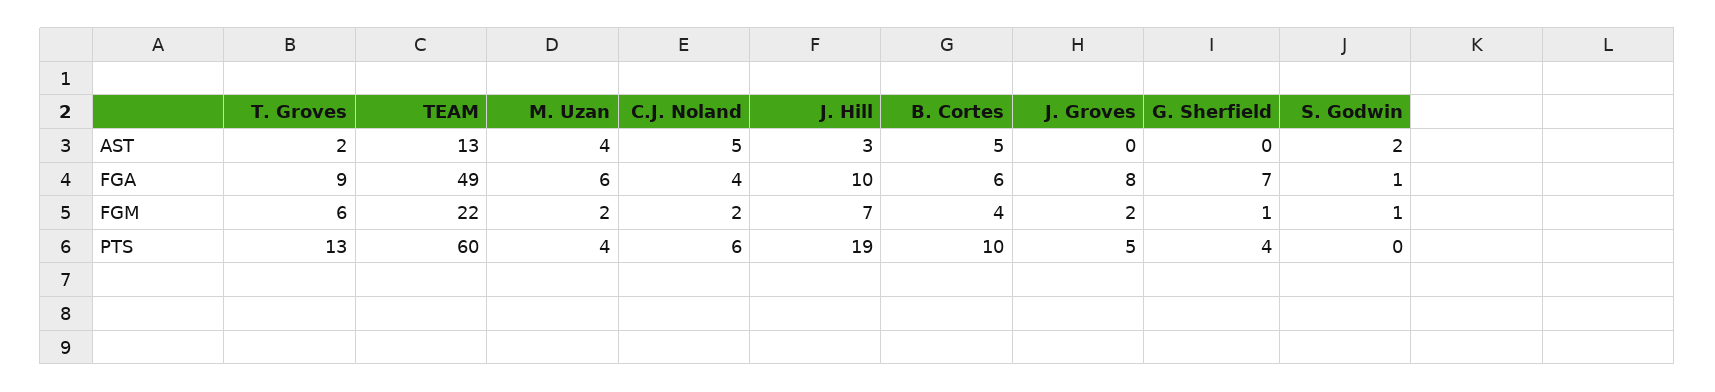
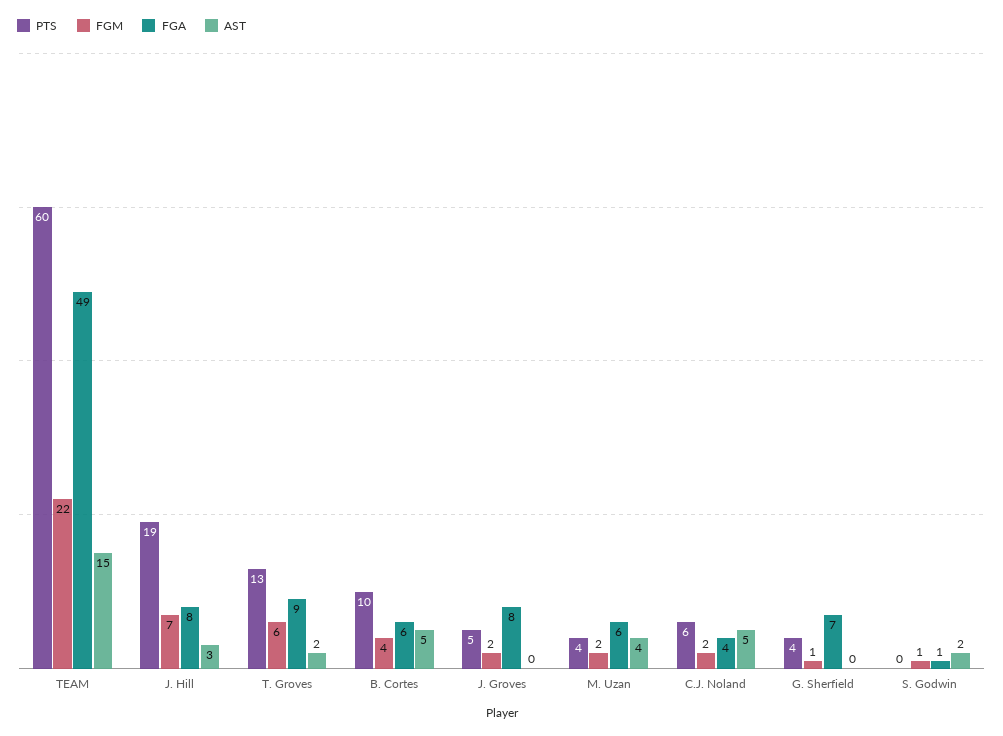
  {
    "AST": {
      "T. Groves": 2,
-     "TEAM": 13,
+     "TEAM": 15,
      "M. Uzan": 4,
      "C.J. Noland": 5,
      "J. Hill": 3,
      "B. Cortes": 5,
      "J. Groves": 0,
      "G. Sherfield": 0,
      "S. Godwin": 2
    },
    "FGA": {
      "T. Groves": 9,
      "TEAM": 49,
      "M. Uzan": 6,
      "C.J. Noland": 4,
-     "J. Hill": 10,
+     "J. Hill": 8,
      "B. Cortes": 6,
      "J. Groves": 8,
      "G. Sherfield": 7,
      "S. Godwin": 1
    },
    "FGM": {
      "T. Groves": 6,
      "TEAM": 22,
      "M. Uzan": 2,
      "C.J. Noland": 2,
      "J. Hill": 7,
      "B. Cortes": 4,
      "J. Groves": 2,
      "G. Sherfield": 1,
      "S. Godwin": 1
    },
    "PTS": {
      "T. Groves": 13,
      "TEAM": 60,
      "M. Uzan": 4,
      "C.J. Noland": 6,
      "J. Hill": 19,
      "B. Cortes": 10,
      "J. Groves": 5,
      "G. Sherfield": 4,
      "S. Godwin": 0
    }
  }

